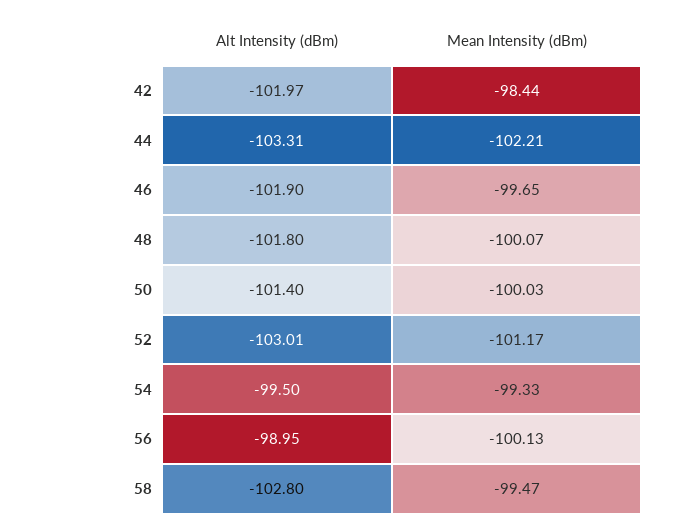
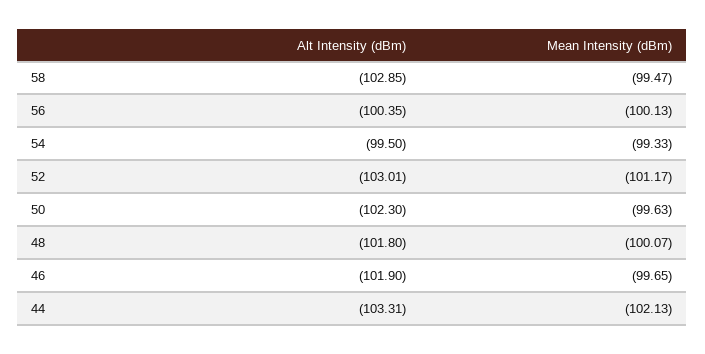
  {
    "Alt Intensity (dBm)": {
-     "42": -101.97,
      "44": -103.31,
      "46": -101.9,
      "48": -101.8,
-     "50": -101.4,
+     "50": -102.3,
      "52": -103.01,
      "54": -99.5,
-     "56": -98.95,
+     "56": -100.35,
-     "58": -102.8
+     "58": -102.85
    },
    "Mean Intensity (dBm)": {
-     "42": -98.44,
-     "44": -102.21,
+     "44": -102.13,
      "46": -99.65,
      "48": -100.07,
-     "50": -100.03,
+     "50": -99.63,
      "52": -101.17,
      "54": -99.33,
      "56": -100.13,
      "58": -99.47
    }
  }

